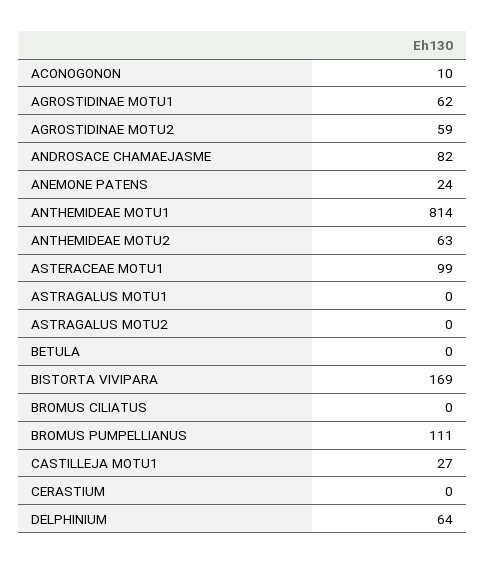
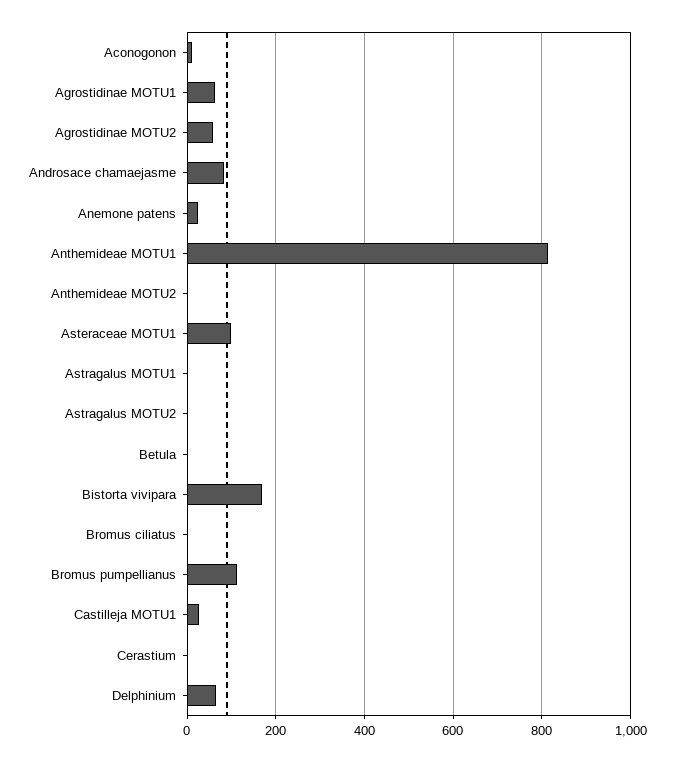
  {
    "ACONOGONON": 10,
    "AGROSTIDINAE MOTU1": 62,
    "AGROSTIDINAE MOTU2": 59,
    "ANDROSACE CHAMAEJASME": 82,
    "ANEMONE PATENS": 24,
    "ANTHEMIDEAE MOTU1": 814,
-   "ANTHEMIDEAE MOTU2": 63,
+   "ANTHEMIDEAE MOTU2": 0,
    "ASTERACEAE MOTU1": 99,
    "ASTRAGALUS MOTU1": 0,
    "ASTRAGALUS MOTU2": 0,
    "BETULA": 0,
    "BISTORTA VIVIPARA": 169,
    "BROMUS CILIATUS": 0,
    "BROMUS PUMPELLIANUS": 111,
    "CASTILLEJA MOTU1": 27,
    "CERASTIUM": 0,
    "DELPHINIUM": 64
  }

